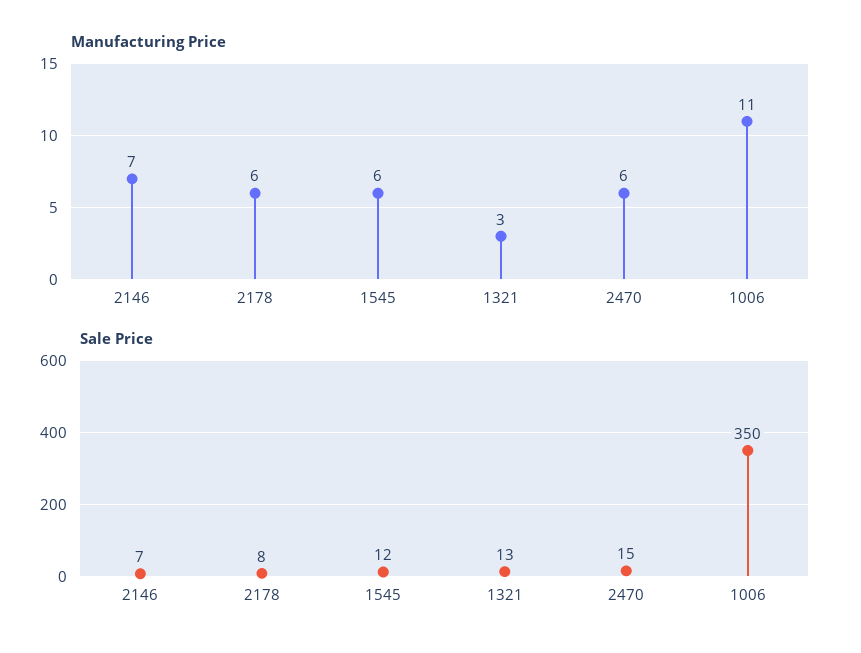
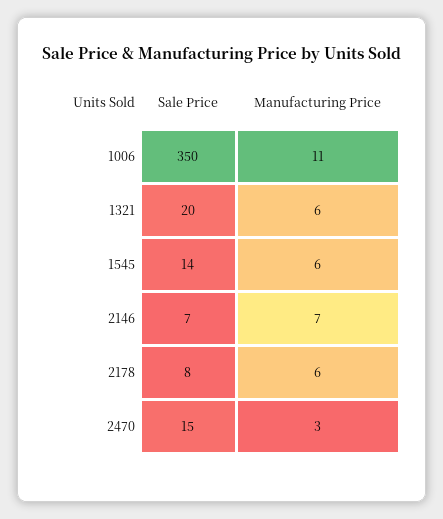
  {
    "Manufacturing Price": {
      "2146": 7,
      "2178": 6,
      "1545": 6,
-     "1321": 3,
+     "1321": 6,
-     "2470": 6,
+     "2470": 3,
      "1006": 11
    },
    "Sale Price": {
      "2146": 7,
      "2178": 8,
-     "1545": 12,
+     "1545": 14,
-     "1321": 13,
+     "1321": 20,
      "2470": 15,
      "1006": 350
    }
  }

